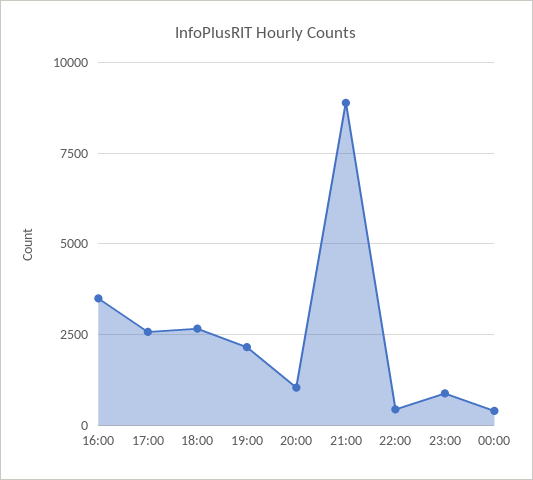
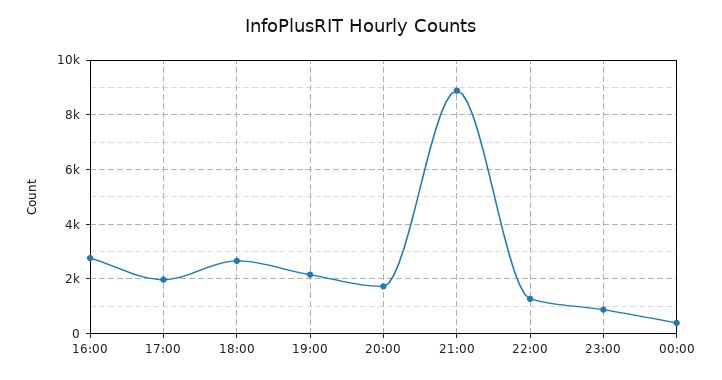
  {
-   "16:00": 3500,
+   "16:00": 2750,
-   "17:00": 2500,
+   "17:00": 2000,
    "18:00": 2750,
    "19:00": 2250,
-   "20:00": 1000,
+   "20:00": 1750,
    "21:00": 9000,
-   "22:00": 500,
+   "22:00": 1250,
    "23:00": 1000,
    "00:00": 500
  }

